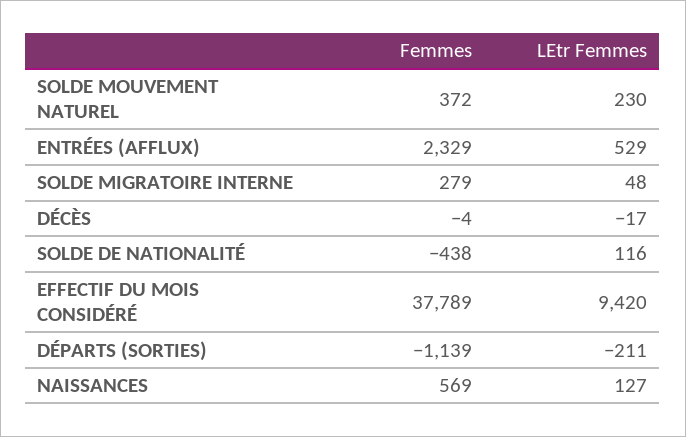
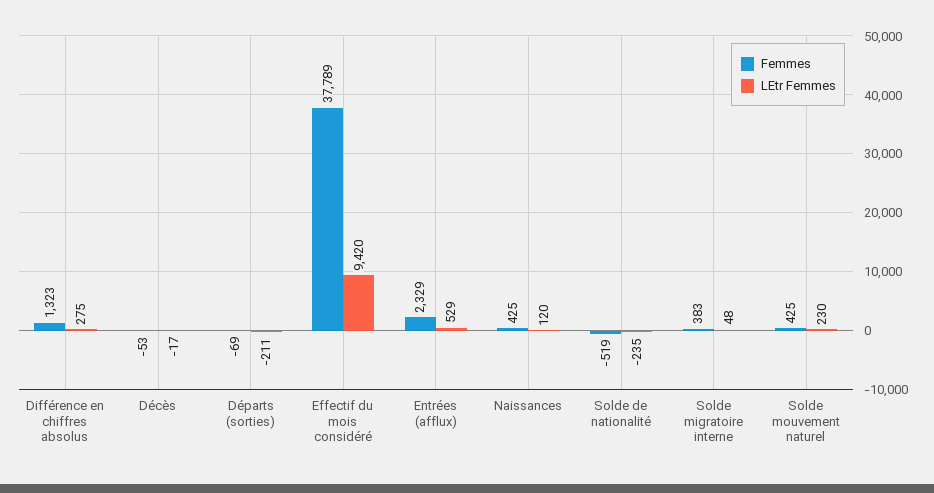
  {
    "Femmes": {
-     "SOLDE MOUVEMENT NATUREL": 372,
+     "SOLDE MOUVEMENT NATUREL": 425,
      "ENTRÉES (AFFLUX)": 2329,
-     "SOLDE MIGRATOIRE INTERNE": 279,
+     "SOLDE MIGRATOIRE INTERNE": 383,
-     "DÉCÈS": -4,
+     "DÉCÈS": -53,
-     "SOLDE DE NATIONALITÉ": -438,
+     "SOLDE DE NATIONALITÉ": -519,
      "EFFECTIF DU MOIS CONSIDÉRÉ": 37789,
-     "DÉPARTS (SORTIES)": -1139,
+     "DÉPARTS (SORTIES)": -69,
-     "NAISSANCES": 569
+     "NAISSANCES": 425,
+     "Différence en chiffres absolus": 1323
    },
    "LEtr Femmes": {
      "SOLDE MOUVEMENT NATUREL": 230,
      "ENTRÉES (AFFLUX)": 529,
      "SOLDE MIGRATOIRE INTERNE": 48,
      "DÉCÈS": -17,
-     "SOLDE DE NATIONALITÉ": 116,
+     "SOLDE DE NATIONALITÉ": -235,
      "EFFECTIF DU MOIS CONSIDÉRÉ": 9420,
      "DÉPARTS (SORTIES)": -211,
-     "NAISSANCES": 127
+     "NAISSANCES": 120,
+     "Différence en chiffres absolus": 275
    }
  }

